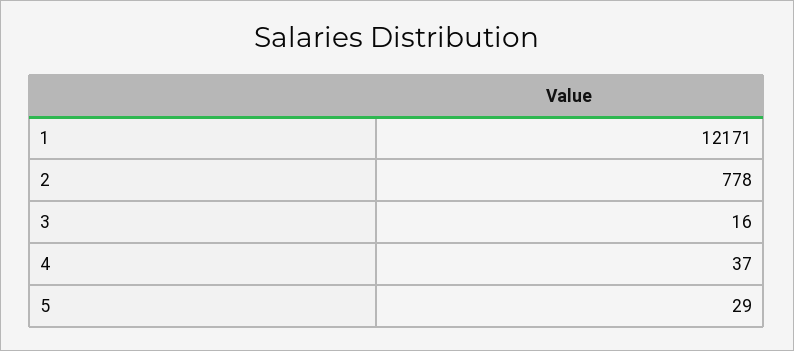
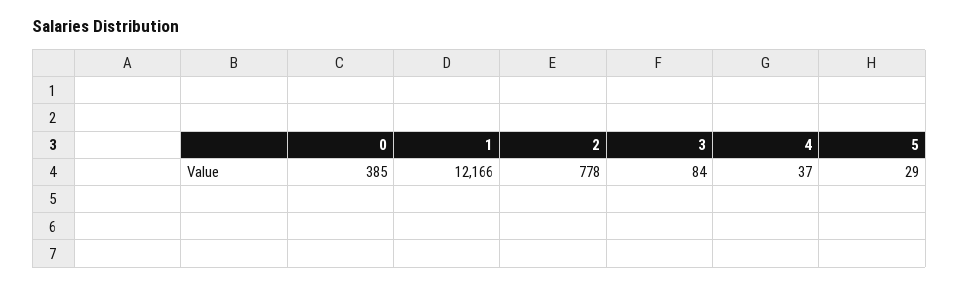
  {
-   "1": 12171,
+   "1": 12166,
    "2": 778,
-   "3": 16,
+   "3": 84,
    "4": 37,
-   "5": 29
+   "5": 29,
+   "0": 385
  }

